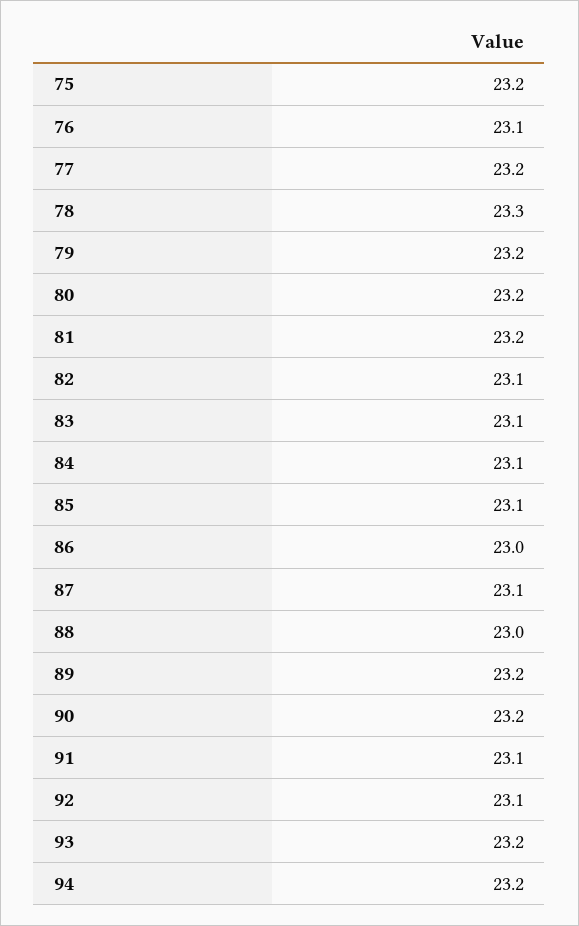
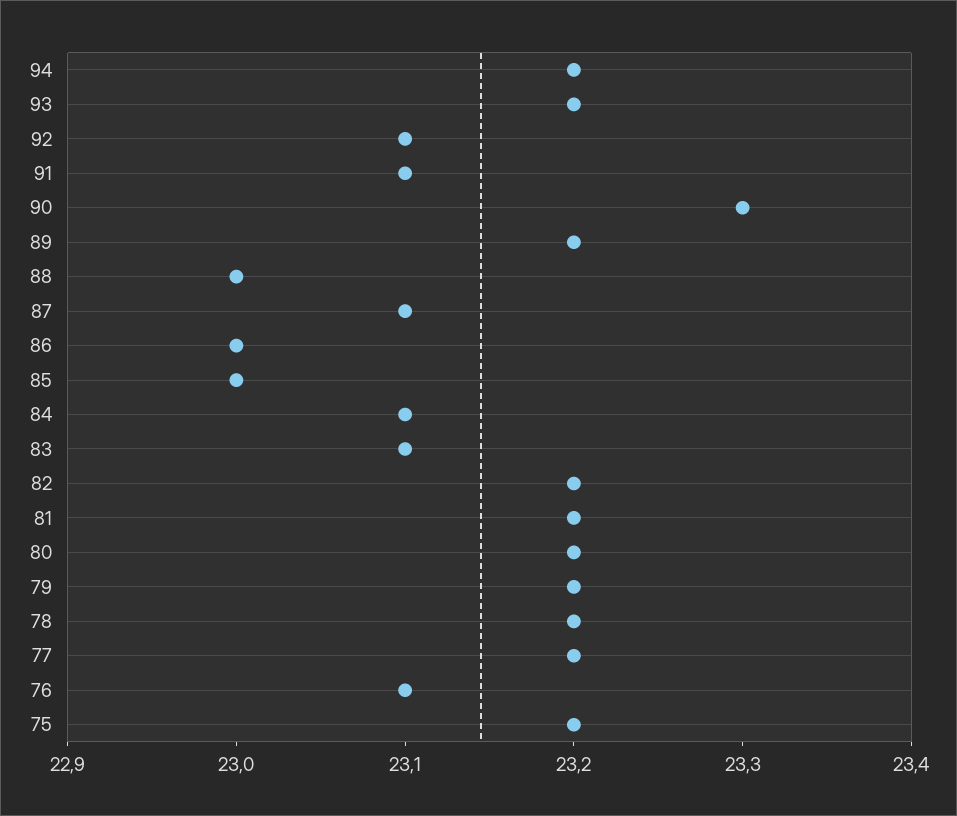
  {
    "75": 23.2,
    "76": 23.1,
    "77": 23.2,
-   "78": 23.3,
+   "78": 23.2,
    "79": 23.2,
    "80": 23.2,
    "81": 23.2,
-   "82": 23.1,
+   "82": 23.2,
    "83": 23.1,
    "84": 23.1,
-   "85": 23.1,
+   "85": 23,
    "86": 23,
    "87": 23.1,
    "88": 23,
    "89": 23.2,
-   "90": 23.2,
+   "90": 23.3,
    "91": 23.1,
    "92": 23.1,
    "93": 23.2,
    "94": 23.2
  }

